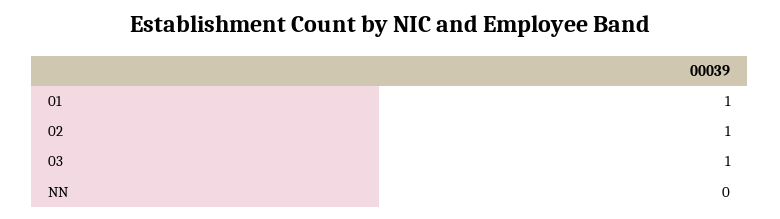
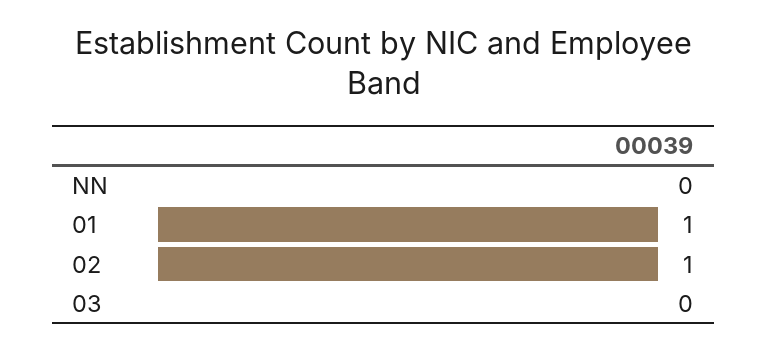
  {
    "01": 1,
    "02": 1,
-   "03": 1,
+   "03": 0,
    "NN": 0
  }

